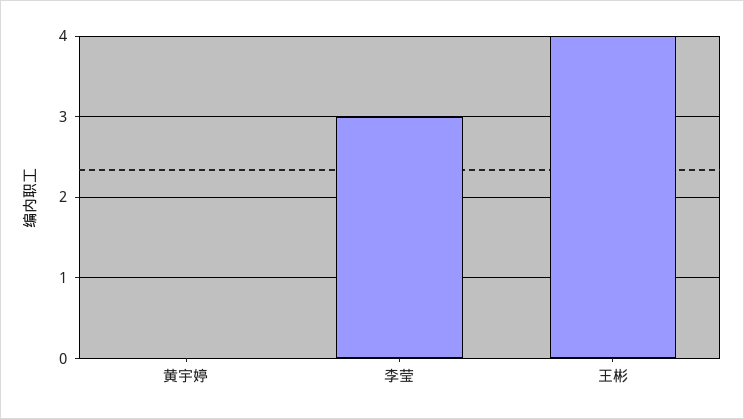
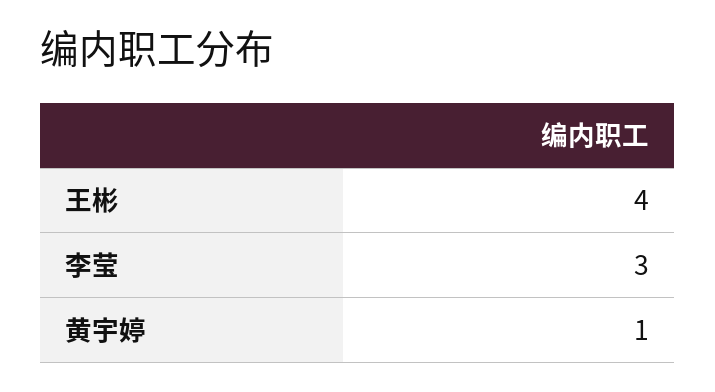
  {
-   "黄宇婷": 0,
+   "黄宇婷": 1,
    "李莹": 3,
    "王彬": 4
  }

